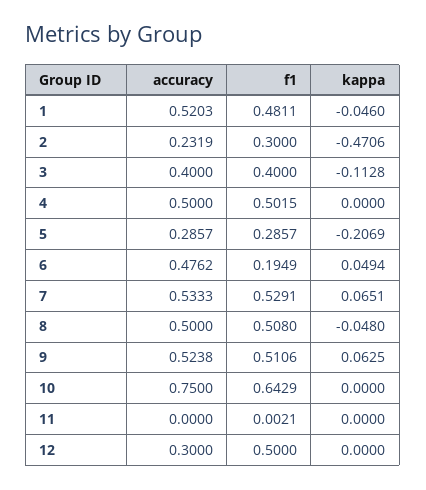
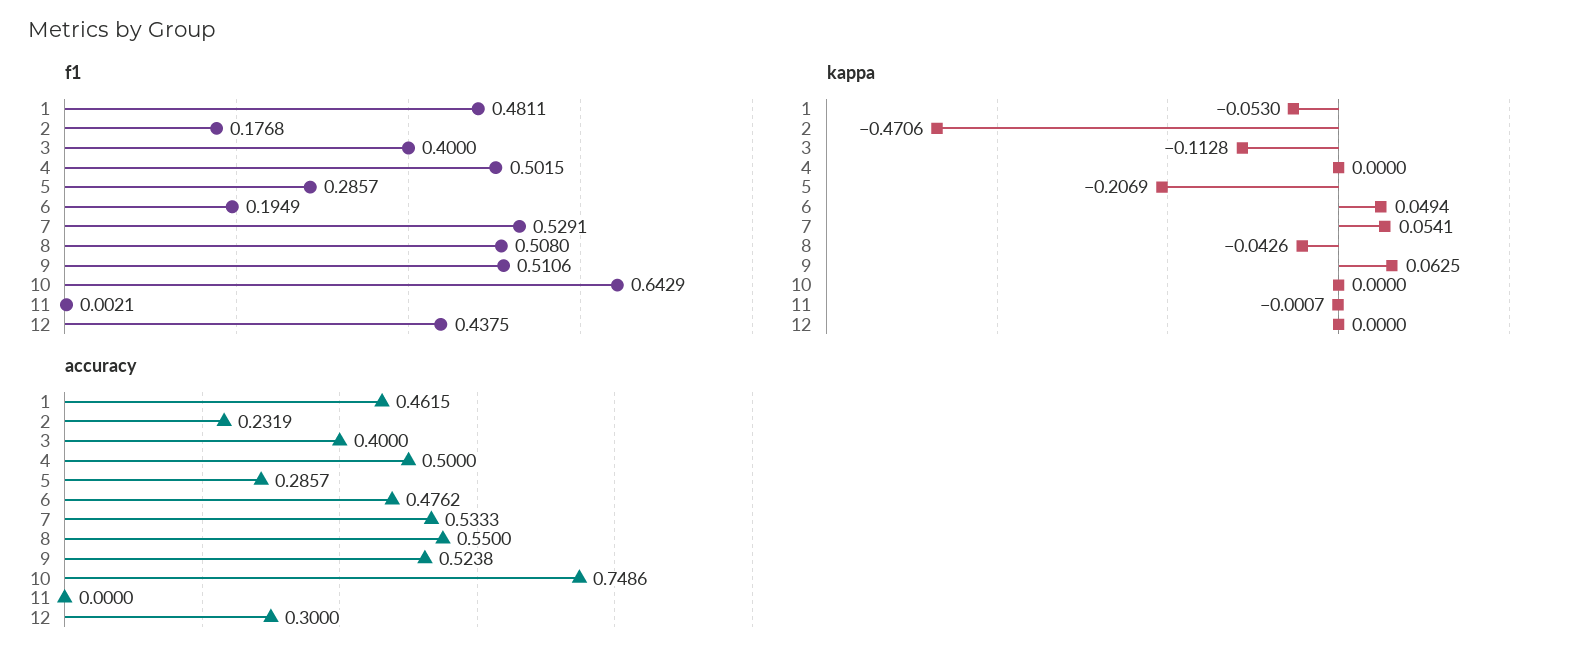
  {
    "accuracy": {
-     "1": 0.5203,
+     "1": 0.4615,
      "2": 0.2319,
      "3": 0.4,
      "4": 0.5,
      "5": 0.2857,
      "6": 0.4762,
      "7": 0.5333,
-     "8": 0.5,
+     "8": 0.55,
      "9": 0.5238,
-     "10": 0.75,
+     "10": 0.7486,
      "11": 0,
      "12": 0.3
    },
    "f1": {
      "1": 0.4811,
-     "2": 0.3,
+     "2": 0.1768,
      "3": 0.4,
      "4": 0.5015,
      "5": 0.2857,
      "6": 0.1949,
      "7": 0.5291,
      "8": 0.508,
      "9": 0.5106,
      "10": 0.6429,
      "11": 0.0021,
-     "12": 0.5
+     "12": 0.4375
    },
    "kappa": {
-     "1": -0.046,
+     "1": -0.053,
      "2": -0.4706,
      "3": -0.1128,
      "4": 0,
      "5": -0.2069,
      "6": 0.0494,
-     "7": 0.0651,
+     "7": 0.0541,
-     "8": -0.048,
+     "8": -0.0426,
      "9": 0.0625,
      "10": 0,
-     "11": 0,
+     "11": -0.0007,
      "12": 0
    }
  }

